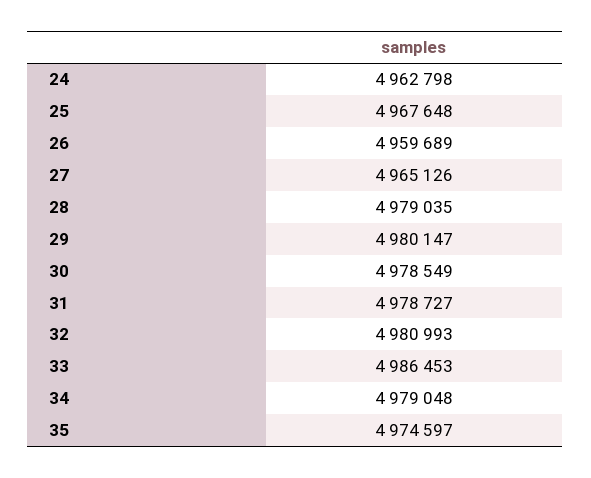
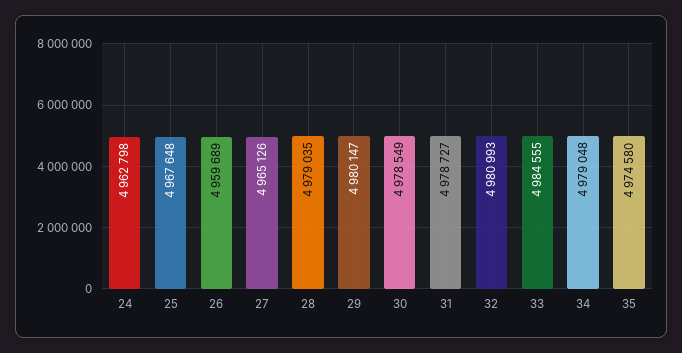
  {
    "24": 4962798,
    "25": 4967648,
    "26": 4959689,
    "27": 4965126,
    "28": 4979035,
    "29": 4980147,
    "30": 4978549,
    "31": 4978727,
    "32": 4980993,
-   "33": 4986453,
+   "33": 4984555,
    "34": 4979048,
-   "35": 4974597
+   "35": 4974580
  }

